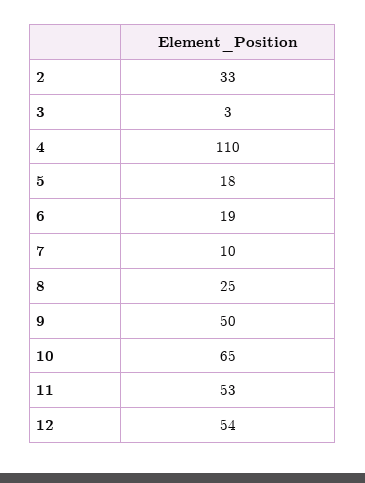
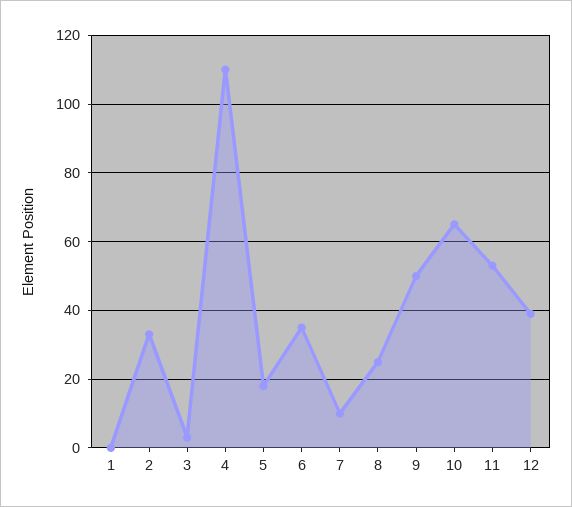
  {
    "2": 33,
    "3": 3,
    "4": 110,
    "5": 18,
-   "6": 19,
+   "6": 35,
    "7": 10,
    "8": 25,
    "9": 50,
    "10": 65,
    "11": 53,
-   "12": 54
+   "12": 40,
+   "1": 0
  }

